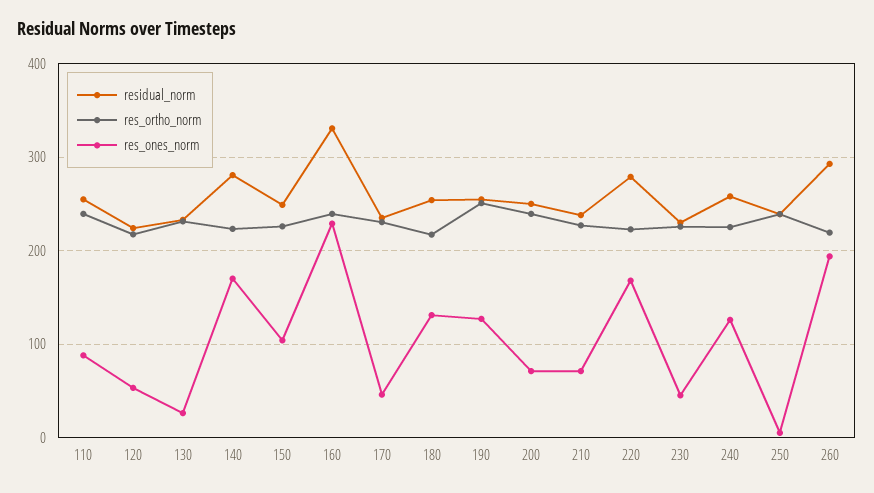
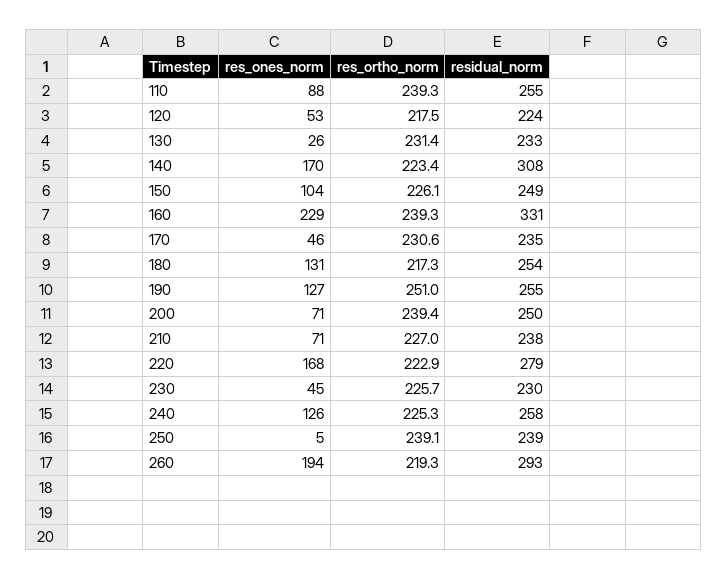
  {
    "residual_norm": {
      "110": 255,
      "120": 224,
      "130": 233,
-     "140": 280,
+     "140": 308,
      "150": 249,
      "160": 331,
      "170": 235,
      "180": 254,
      "190": 255,
      "200": 250,
      "210": 238,
      "220": 279,
      "230": 230,
      "240": 258,
      "250": 239,
      "260": 293
    },
    "res_ortho_norm": {
      "110": 239.3,
      "120": 217.5,
      "130": 231.4,
      "140": 223.4,
      "150": 226.1,
      "160": 239.3,
      "170": 230.6,
      "180": 217.3,
      "190": 251,
      "200": 239.4,
      "210": 227,
      "220": 222.9,
      "230": 225.7,
      "240": 225.3,
      "250": 239.1,
      "260": 219.3
    },
    "res_ones_norm": {
      "110": 88,
      "120": 53,
      "130": 26,
      "140": 170,
      "150": 104,
      "160": 229,
      "170": 46,
      "180": 131,
      "190": 127,
      "200": 71,
      "210": 71,
      "220": 168,
      "230": 45,
      "240": 126,
      "250": 5,
      "260": 194
    }
  }

